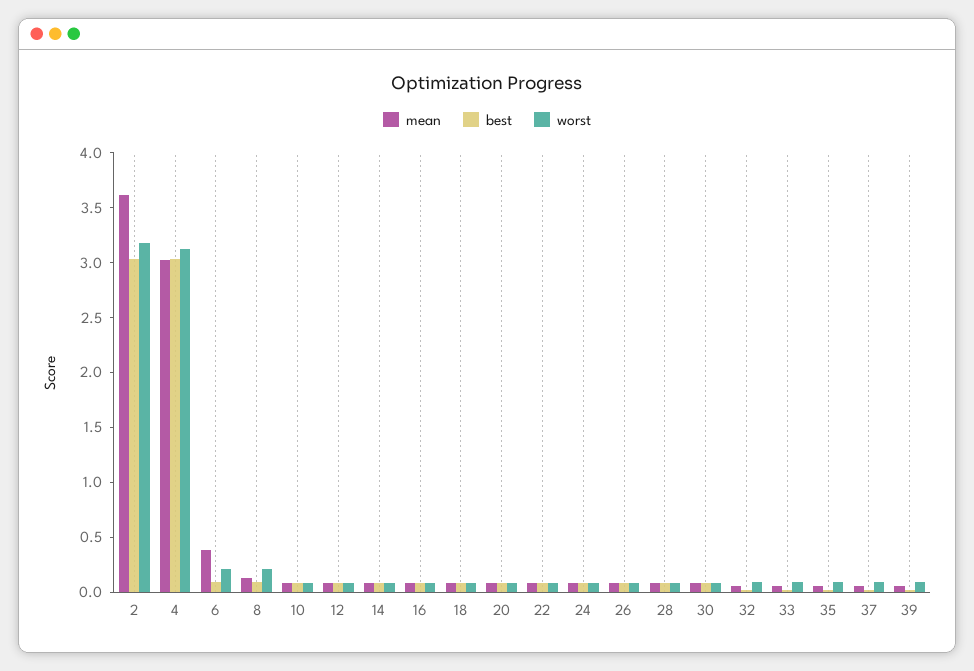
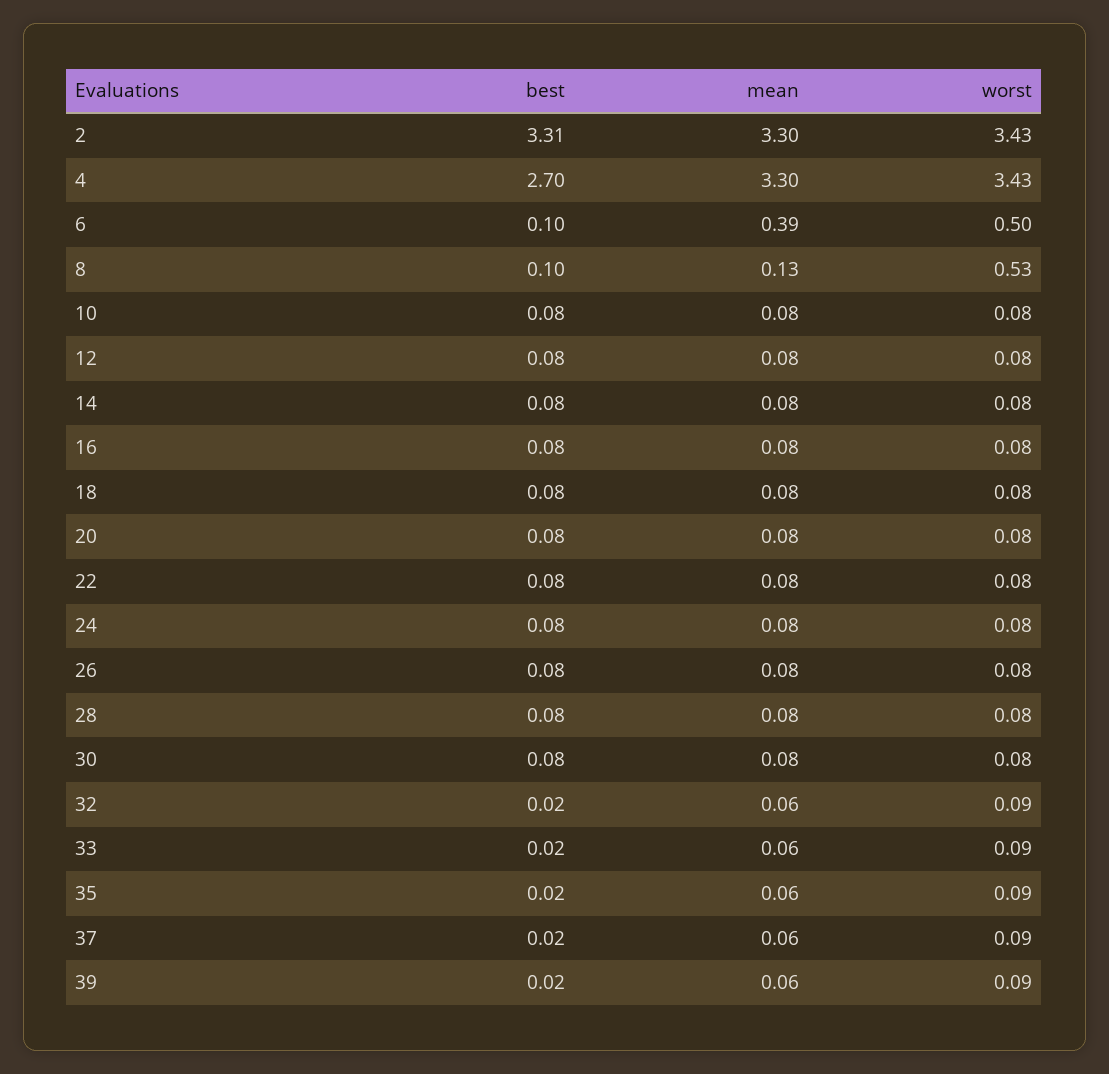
  {
    "mean": {
-     "2": 3.6,
+     "2": 3.3,
-     "4": 3,
+     "4": 3.3,
      "6": 0.39,
      "8": 0.13,
      "10": 0.08,
      "12": 0.08,
      "14": 0.08,
      "16": 0.08,
      "18": 0.08,
      "20": 0.08,
      "22": 0.08,
      "24": 0.08,
      "26": 0.08,
      "28": 0.08,
      "30": 0.08,
      "32": 0.06,
      "33": 0.06,
      "35": 0.06,
      "37": 0.06,
      "39": 0.06
    },
    "best": {
-     "2": 3,
+     "2": 3.31,
-     "4": 3,
+     "4": 2.7,
      "6": 0.1,
      "8": 0.1,
      "10": 0.08,
      "12": 0.08,
      "14": 0.08,
      "16": 0.08,
      "18": 0.08,
      "20": 0.08,
      "22": 0.08,
      "24": 0.08,
      "26": 0.08,
      "28": 0.08,
      "30": 0.08,
      "32": 0.02,
      "33": 0.02,
      "35": 0.02,
      "37": 0.02,
      "39": 0.02
    },
    "worst": {
-     "2": 3.2,
+     "2": 3.43,
-     "4": 3.1,
+     "4": 3.43,
-     "6": 0.2,
+     "6": 0.5,
-     "8": 0.2,
+     "8": 0.53,
      "10": 0.08,
      "12": 0.08,
      "14": 0.08,
      "16": 0.08,
      "18": 0.08,
      "20": 0.08,
      "22": 0.08,
      "24": 0.08,
      "26": 0.08,
      "28": 0.08,
      "30": 0.08,
      "32": 0.09,
      "33": 0.09,
      "35": 0.09,
      "37": 0.09,
      "39": 0.09
    }
  }

